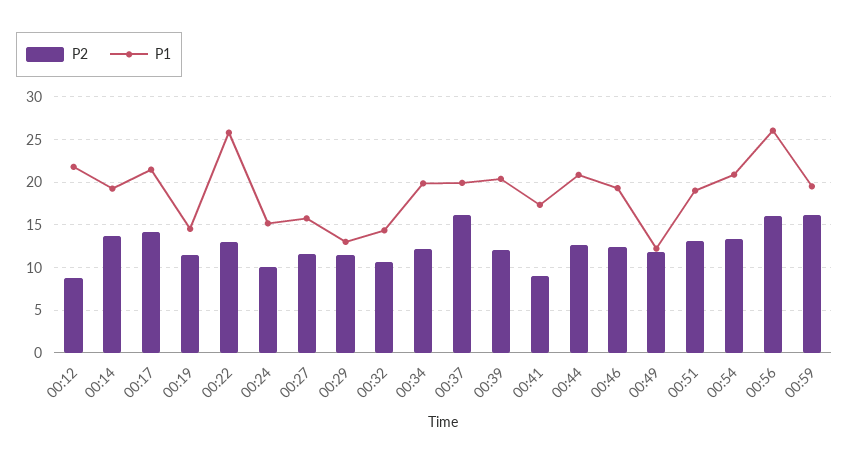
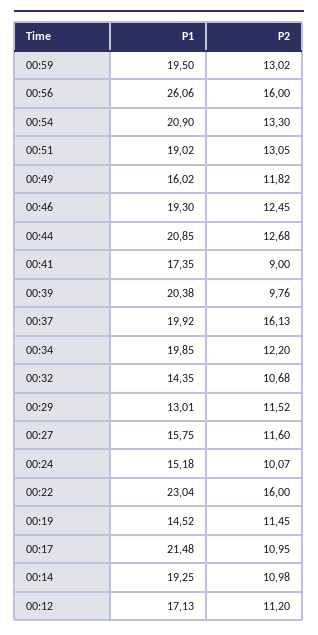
  {
    "P2": {
-     "00:12": 9,
+     "00:12": 11.2,
-     "00:14": 14,
+     "00:14": 10.98,
-     "00:17": 14,
+     "00:17": 10.95,
      "00:19": 11.45,
-     "00:22": 13,
+     "00:22": 16,
      "00:24": 10.07,
      "00:27": 11.6,
      "00:29": 11.52,
      "00:32": 10.68,
      "00:34": 12.2,
      "00:37": 16.13,
-     "00:39": 12,
+     "00:39": 9.76,
      "00:41": 9,
      "00:44": 12.68,
      "00:46": 12.45,
      "00:49": 11.82,
      "00:51": 13.05,
      "00:54": 13.3,
      "00:56": 16,
-     "00:59": 16
+     "00:59": 13.02
    },
    "P1": {
-     "00:12": 22,
+     "00:12": 17.13,
      "00:14": 19.25,
      "00:17": 21.48,
      "00:19": 14.52,
-     "00:22": 26,
+     "00:22": 23.04,
      "00:24": 15.18,
      "00:27": 15.75,
      "00:29": 13.01,
      "00:32": 14.35,
      "00:34": 19.85,
      "00:37": 19.92,
      "00:39": 20.38,
      "00:41": 17.35,
      "00:44": 20.85,
      "00:46": 19.3,
-     "00:49": 12,
+     "00:49": 16.02,
      "00:51": 19.02,
      "00:54": 20.9,
      "00:56": 26.06,
      "00:59": 19.5
    }
  }

